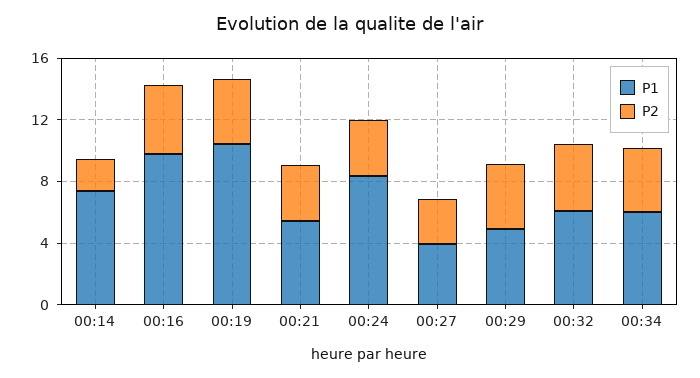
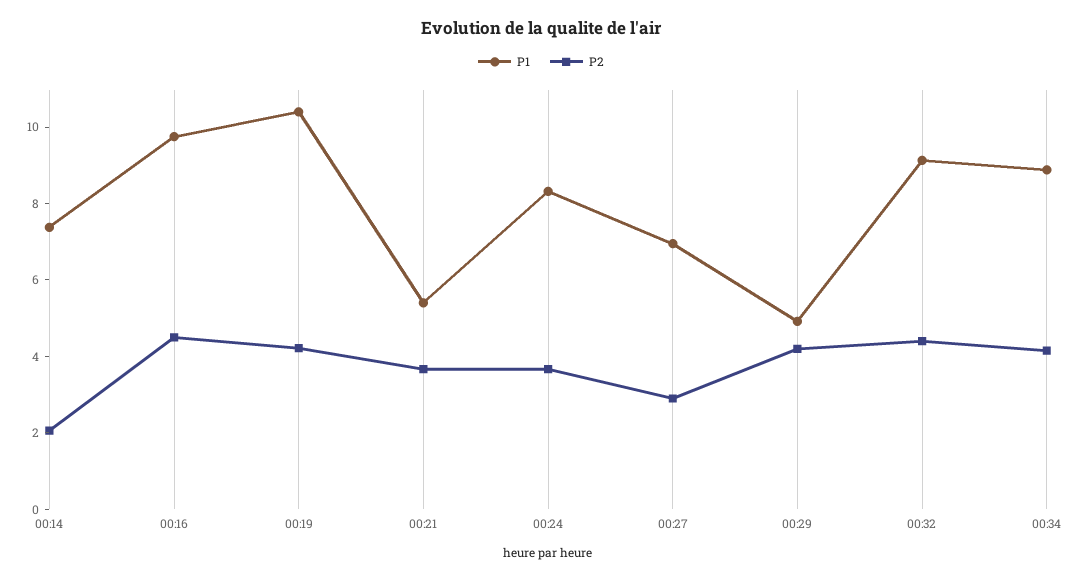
  {
    "P1": {
      "00:14": 7.5,
      "00:16": 10,
      "00:19": 10.5,
      "00:21": 5.5,
      "00:24": 8.5,
-     "00:27": 4,
+     "00:27": 7,
      "00:29": 5,
-     "00:32": 6,
+     "00:32": 9,
-     "00:34": 6
+     "00:34": 9
    },
    "P2": {
      "00:14": 2,
      "00:16": 4.5,
      "00:19": 4,
      "00:21": 3.5,
      "00:24": 3.5,
      "00:27": 3,
      "00:29": 4,
      "00:32": 4.5,
      "00:34": 4
    }
  }

